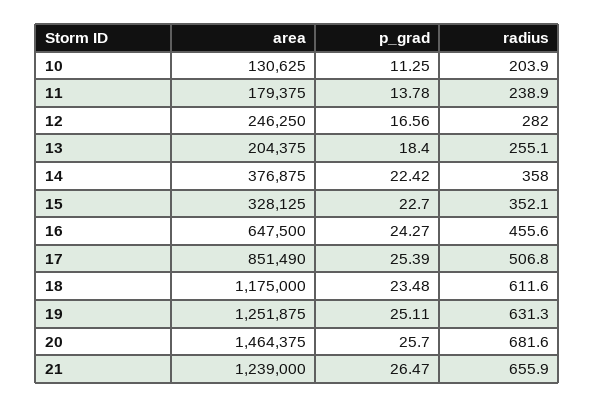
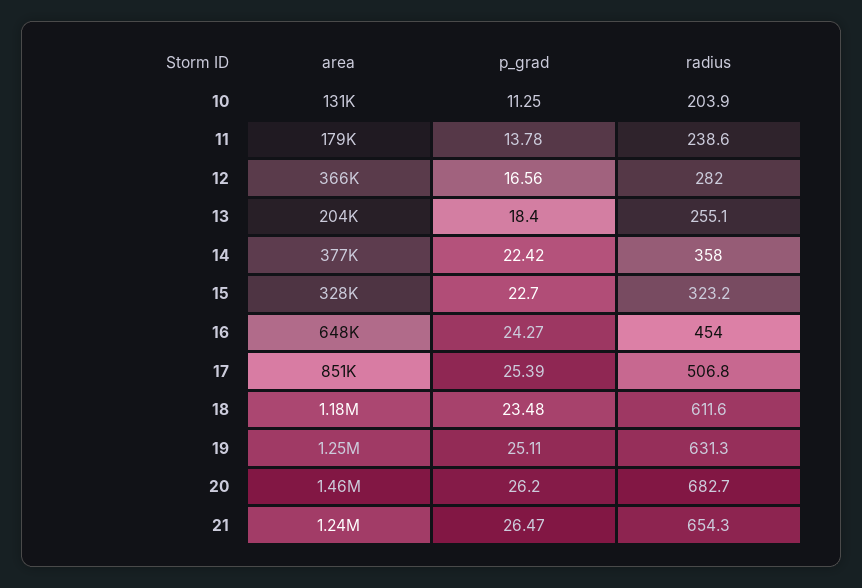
  {
    "area": {
      "10": 130625,
      "11": 179375,
-     "12": 246250,
+     "12": 366000,
      "13": 204375,
      "14": 376875,
      "15": 328125,
      "16": 647500,
      "17": 851490,
      "18": 1175000,
      "19": 1251875,
      "20": 1464375,
      "21": 1239000
    },
    "p_grad": {
      "10": 11.25,
      "11": 13.78,
      "12": 16.56,
      "13": 18.4,
      "14": 22.42,
      "15": 22.7,
      "16": 24.27,
      "17": 25.39,
      "18": 23.48,
      "19": 25.11,
-     "20": 25.7,
+     "20": 26.2,
      "21": 26.47
    },
    "radius": {
      "10": 203.9,
-     "11": 238.9,
+     "11": 238.6,
      "12": 282,
      "13": 255.1,
      "14": 358,
-     "15": 352.1,
+     "15": 323.2,
-     "16": 455.6,
+     "16": 454,
      "17": 506.8,
      "18": 611.6,
      "19": 631.3,
-     "20": 681.6,
+     "20": 682.7,
-     "21": 655.9
+     "21": 654.3
    }
  }

